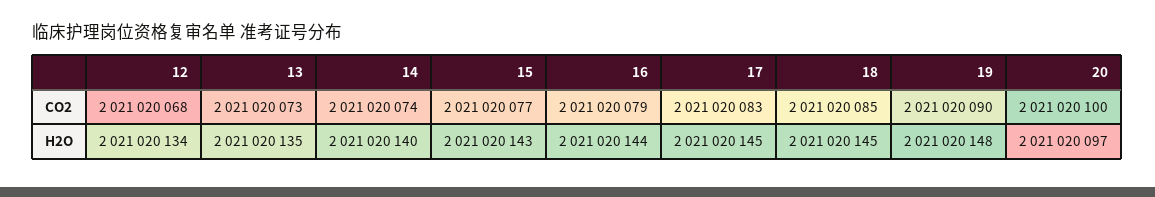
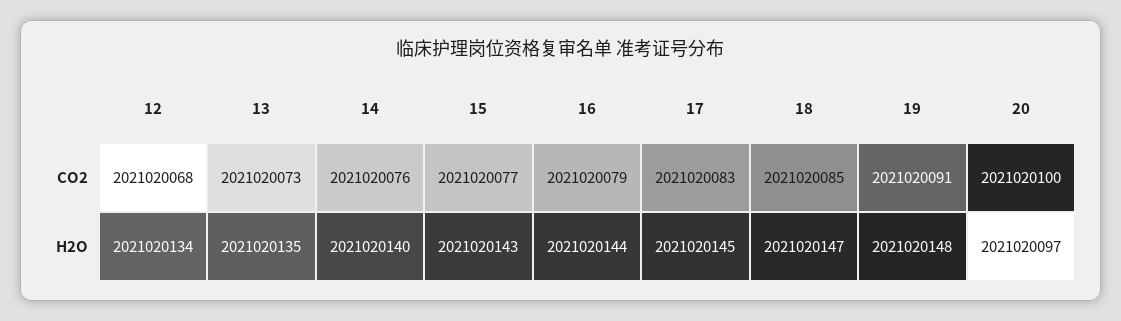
  {
    "12": {
      "CO2": 2021020068,
      "H2O": 2021020134
    },
    "13": {
      "CO2": 2021020073,
      "H2O": 2021020135
    },
    "14": {
-     "CO2": 2021020074,
+     "CO2": 2021020076,
      "H2O": 2021020140
    },
    "15": {
      "CO2": 2021020077,
      "H2O": 2021020143
    },
    "16": {
      "CO2": 2021020079,
      "H2O": 2021020144
    },
    "17": {
      "CO2": 2021020083,
      "H2O": 2021020145
    },
    "18": {
      "CO2": 2021020085,
-     "H2O": 2021020145
+     "H2O": 2021020147
    },
    "19": {
-     "CO2": 2021020090,
+     "CO2": 2021020091,
      "H2O": 2021020148
    },
    "20": {
      "CO2": 2021020100,
      "H2O": 2021020097
    }
  }

